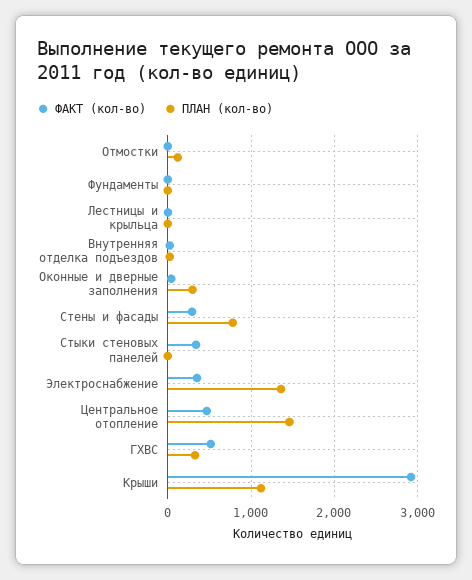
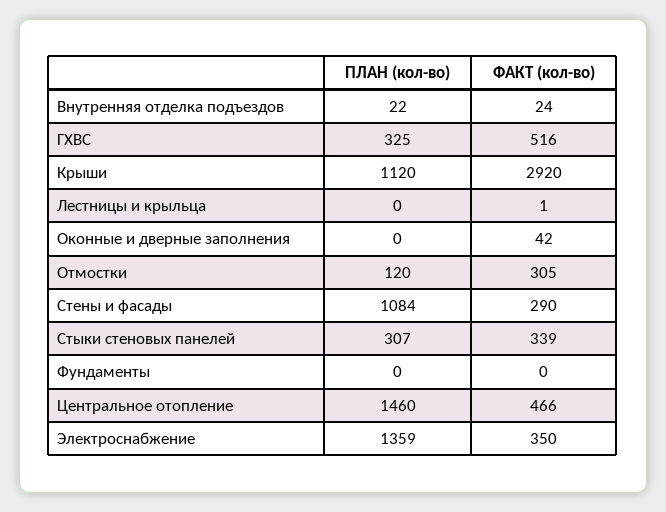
  {
    "ФАКТ (кол-во)": {
-     "Отмостки": 0,
+     "Отмостки": 305,
      "Фундаменты": 0,
      "Лестницы и крыльца": 1,
      "Внутренняя отделка подъездов": 24,
      "Оконные и дверные заполнения": 42,
      "Стены и фасады": 290,
      "Стыки стеновых панелей": 339,
      "Электроснабжение": 350,
      "Центральное отопление": 466,
      "ГХВС": 516,
      "Крыши": 2920
    },
    "ПЛАН (кол-во)": {
      "Отмостки": 120,
      "Фундаменты": 0,
      "Лестницы и крыльца": 0,
      "Внутренняя отделка подъездов": 22,
-     "Оконные и дверные заполнения": 300,
+     "Оконные и дверные заполнения": 0,
-     "Стены и фасады": 800,
+     "Стены и фасады": 1084,
-     "Стыки стеновых панелей": 0,
+     "Стыки стеновых панелей": 307,
      "Электроснабжение": 1359,
      "Центральное отопление": 1460,
      "ГХВС": 325,
      "Крыши": 1120
    }
  }

